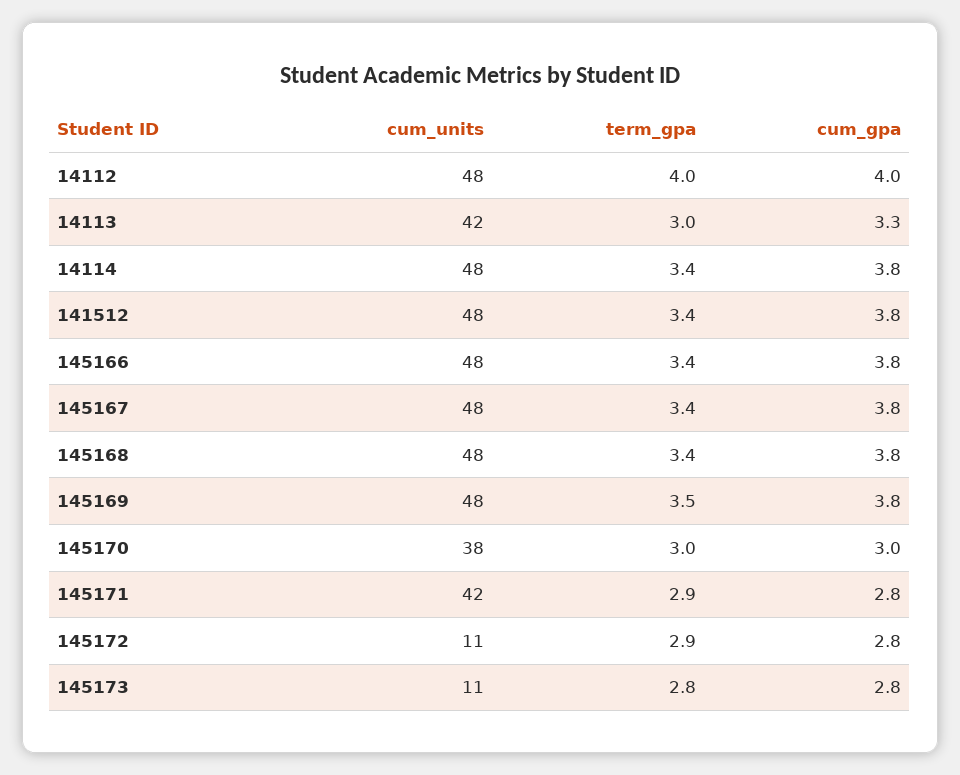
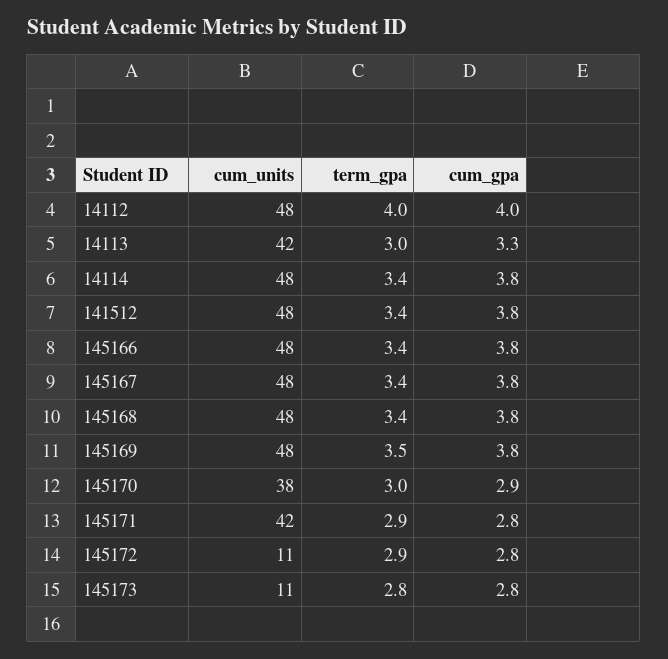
  {
    "cum_units": {
      "14112": 48,
      "14113": 42,
      "14114": 48,
      "141512": 48,
      "145166": 48,
      "145167": 48,
      "145168": 48,
      "145169": 48,
      "145170": 38,
      "145171": 42,
      "145172": 11,
      "145173": 11
    },
    "term_gpa": {
      "14112": 4,
      "14113": 3,
      "14114": 3.4,
      "141512": 3.4,
      "145166": 3.4,
      "145167": 3.4,
      "145168": 3.4,
      "145169": 3.5,
      "145170": 3,
      "145171": 2.9,
      "145172": 2.9,
      "145173": 2.8
    },
    "cum_gpa": {
      "14112": 4,
      "14113": 3.3,
      "14114": 3.8,
      "141512": 3.8,
      "145166": 3.8,
      "145167": 3.8,
      "145168": 3.8,
      "145169": 3.8,
-     "145170": 3,
+     "145170": 2.9,
      "145171": 2.8,
      "145172": 2.8,
      "145173": 2.8
    }
  }

